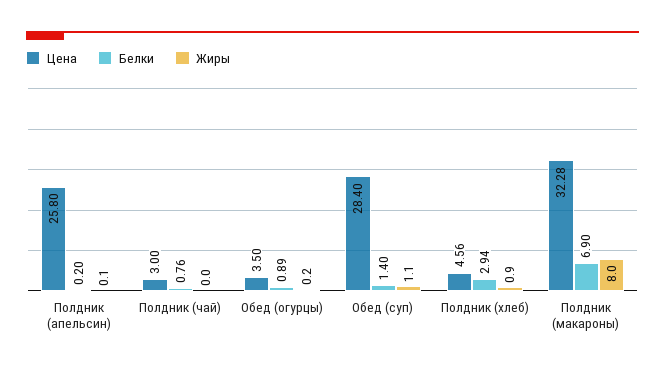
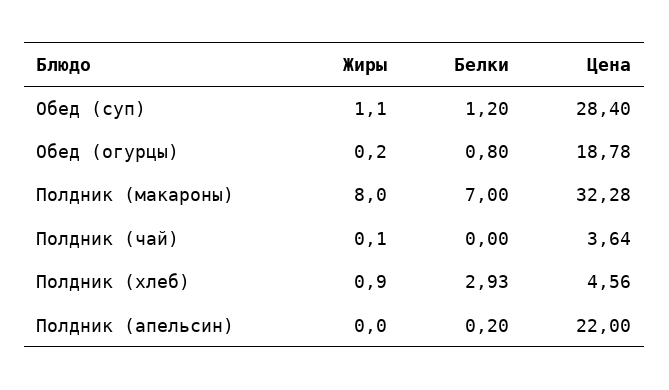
  {
    "Цена": {
-     "Полдник (апельсин)": 25.8,
+     "Полдник (апельсин)": 22,
-     "Полдник (чай)": 3,
+     "Полдник (чай)": 3.64,
-     "Обед (огурцы)": 3.5,
+     "Обед (огурцы)": 18.78,
      "Обед (суп)": 28.4,
      "Полдник (хлеб)": 4.56,
      "Полдник (макароны)": 32.28
    },
    "Белки": {
      "Полдник (апельсин)": 0.2,
-     "Полдник (чай)": 0.76,
+     "Полдник (чай)": 0,
-     "Обед (огурцы)": 0.89,
+     "Обед (огурцы)": 0.8,
-     "Обед (суп)": 1.4,
+     "Обед (суп)": 1.2,
-     "Полдник (хлеб)": 2.94,
+     "Полдник (хлеб)": 2.93,
-     "Полдник (макароны)": 6.9
+     "Полдник (макароны)": 7
    },
    "Жиры": {
-     "Полдник (апельсин)": 0.1,
+     "Полдник (апельсин)": 0,
-     "Полдник (чай)": 0,
+     "Полдник (чай)": 0.1,
      "Обед (огурцы)": 0.2,
      "Обед (суп)": 1.1,
      "Полдник (хлеб)": 0.9,
      "Полдник (макароны)": 8
    }
  }

